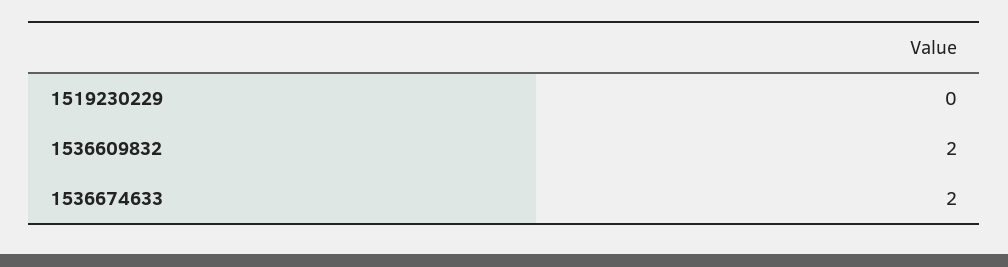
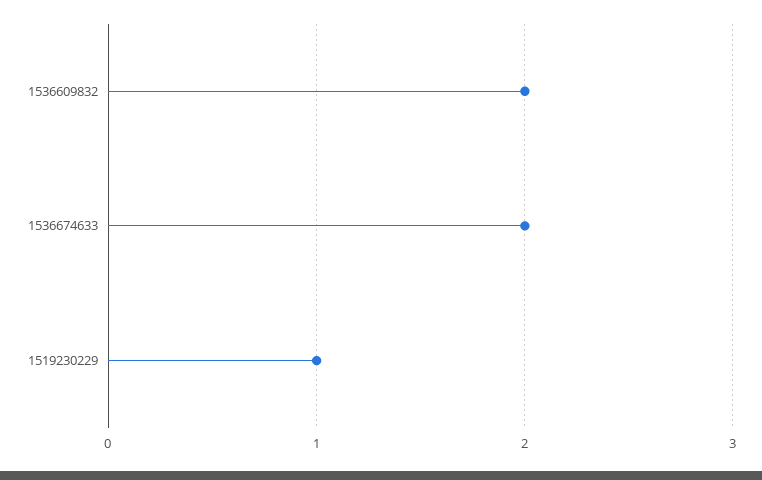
  {
-   "1519230229": 0,
+   "1519230229": 1,
    "1536609832": 2,
    "1536674633": 2
  }

